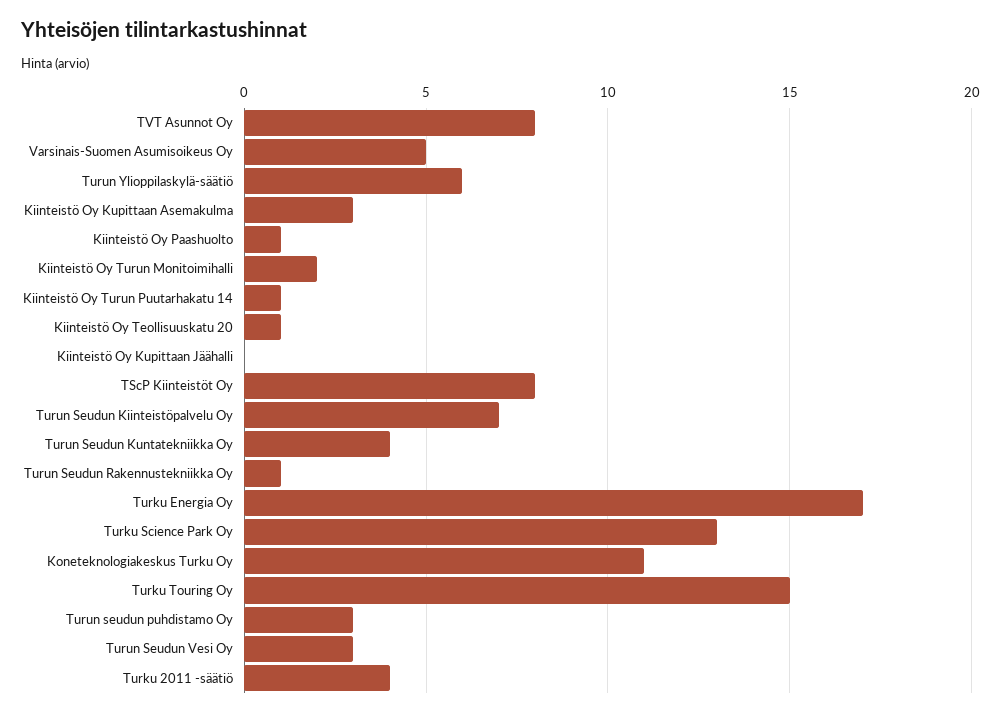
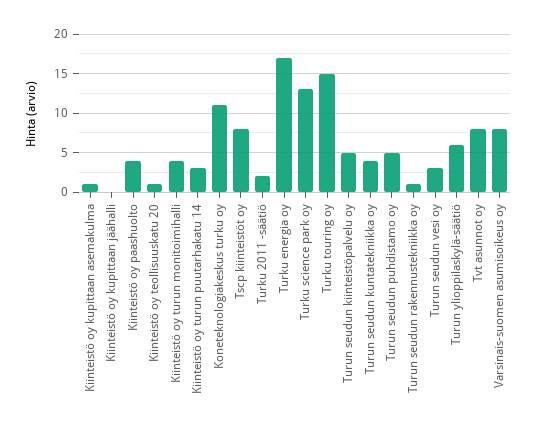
  {
    "TVT Asunnot Oy": 8,
-   "Varsinais-Suomen Asumisoikeus Oy": 5,
+   "Varsinais-Suomen Asumisoikeus Oy": 8,
    "Turun Ylioppilaskylä-säätiö": 6,
-   "Kiinteistö Oy Kupittaan Asemakulma": 3,
+   "Kiinteistö Oy Kupittaan Asemakulma": 1,
-   "Kiinteistö Oy Paashuolto": 1,
+   "Kiinteistö Oy Paashuolto": 4,
-   "Kiinteistö Oy Turun Monitoimihalli": 2,
+   "Kiinteistö Oy Turun Monitoimihalli": 4,
-   "Kiinteistö Oy Turun Puutarhakatu 14": 1,
+   "Kiinteistö Oy Turun Puutarhakatu 14": 3,
    "Kiinteistö Oy Teollisuuskatu 20": 1,
    "Kiinteistö Oy Kupittaan Jäähalli": 0,
    "TScP Kiinteistöt Oy": 8,
-   "Turun Seudun Kiinteistöpalvelu Oy": 7,
+   "Turun Seudun Kiinteistöpalvelu Oy": 5,
    "Turun Seudun Kuntatekniikka Oy": 4,
    "Turun Seudun Rakennustekniikka Oy": 1,
    "Turku Energia Oy": 17,
    "Turku Science Park Oy": 13,
    "Koneteknologiakeskus Turku Oy": 11,
    "Turku Touring Oy": 15,
-   "Turun seudun puhdistamo Oy": 3,
+   "Turun seudun puhdistamo Oy": 5,
    "Turun Seudun Vesi Oy": 3,
-   "Turku 2011 -säätiö": 4
+   "Turku 2011 -säätiö": 2
  }

